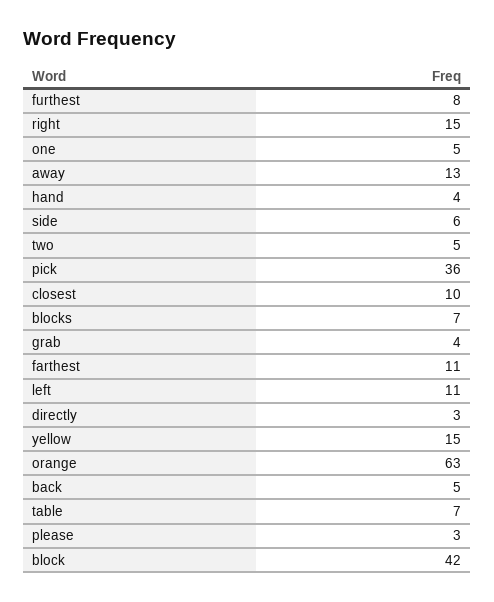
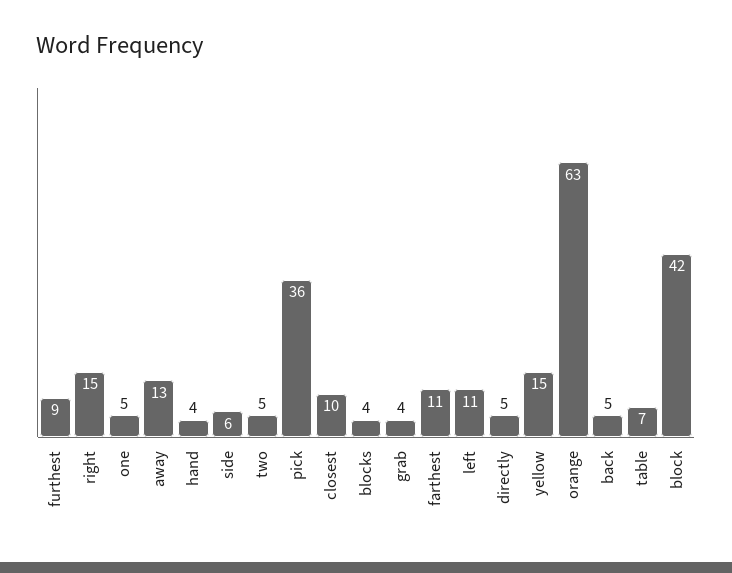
  {
-   "furthest": 8,
+   "furthest": 9,
    "right": 15,
    "one": 5,
    "away": 13,
    "hand": 4,
    "side": 6,
    "two": 5,
    "pick": 36,
    "closest": 10,
-   "blocks": 7,
+   "blocks": 4,
    "grab": 4,
    "farthest": 11,
    "left": 11,
-   "directly": 3,
+   "directly": 5,
    "yellow": 15,
    "orange": 63,
    "back": 5,
    "table": 7,
-   "please": 3,
    "block": 42
  }

